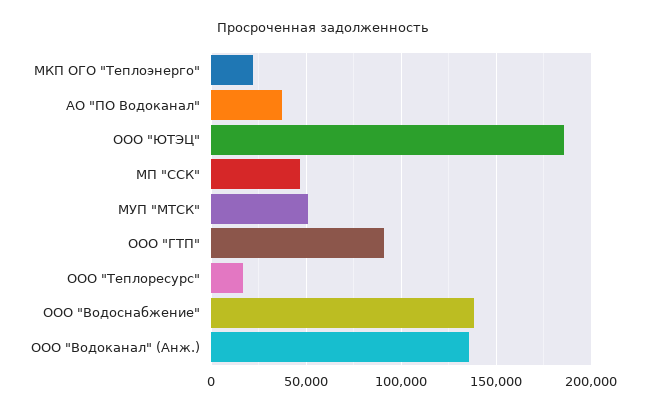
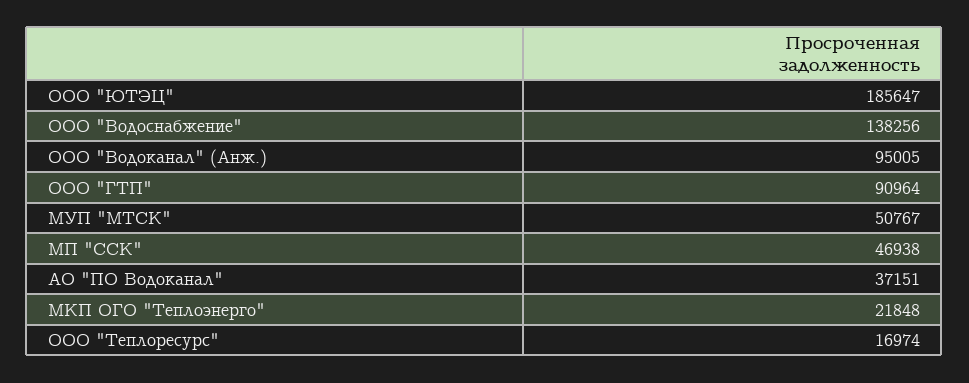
  {
    "МКП ОГО \"Теплоэнерго\"": 21848,
    "АО \"ПО Водоканал\"": 37151,
    "ООО \"ЮТЭЦ\"": 185647,
    "МП \"ССК\"": 46938,
    "МУП \"МТСК\"": 50767,
    "ООО \"ГТП\"": 90964,
    "ООО \"Теплоресурс\"": 16974,
    "ООО \"Водоснабжение\"": 138256,
-   "ООО \"Водоканал\" (Анж.)": 135000
+   "ООО \"Водоканал\" (Анж.)": 95005
  }

